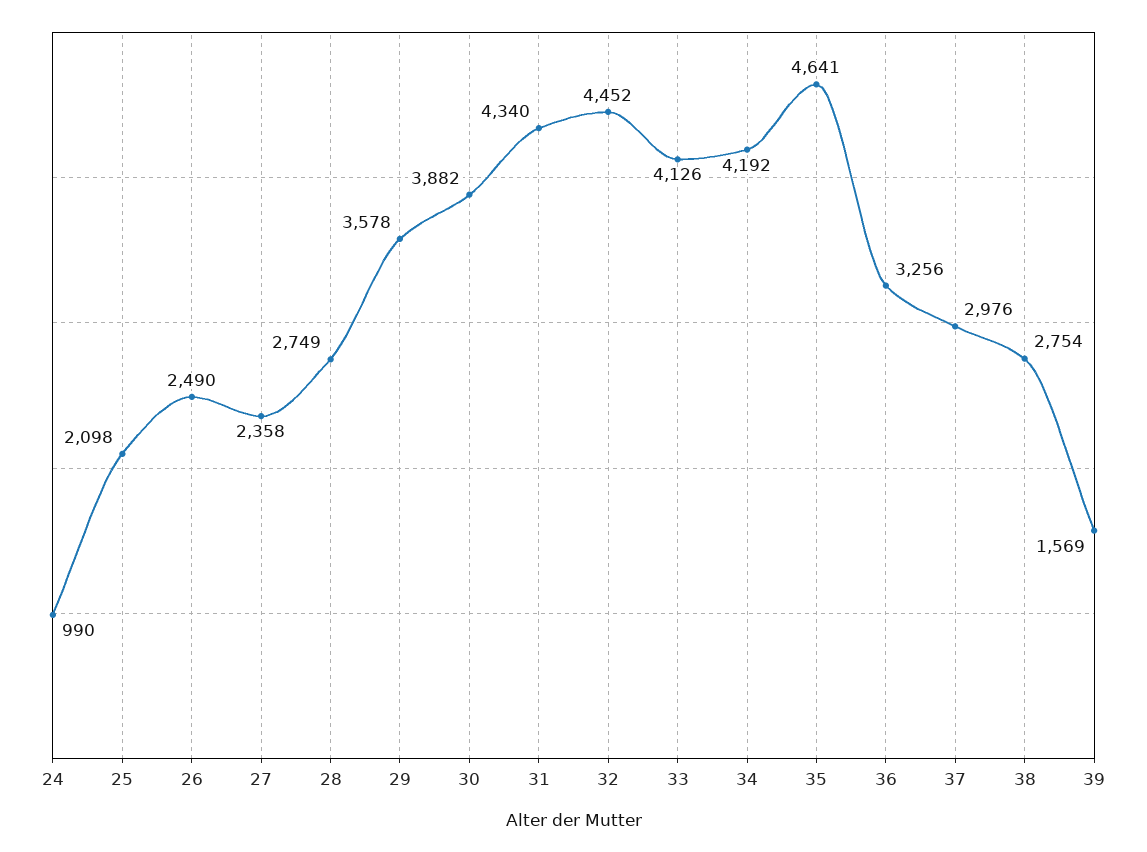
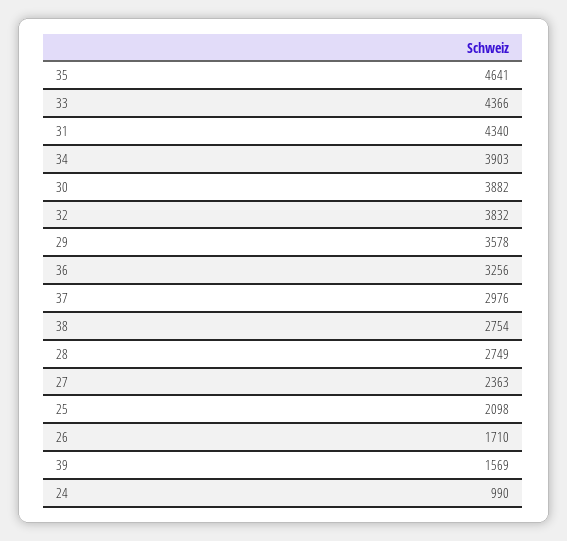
  {
    "24": 990,
    "25": 2098,
-   "26": 2490,
+   "26": 1710,
-   "27": 2358,
+   "27": 2363,
    "28": 2749,
    "29": 3578,
    "30": 3882,
    "31": 4340,
-   "32": 4452,
+   "32": 3832,
-   "33": 4126,
+   "33": 4366,
-   "34": 4192,
+   "34": 3903,
    "35": 4641,
    "36": 3256,
    "37": 2976,
    "38": 2754,
    "39": 1569
  }

